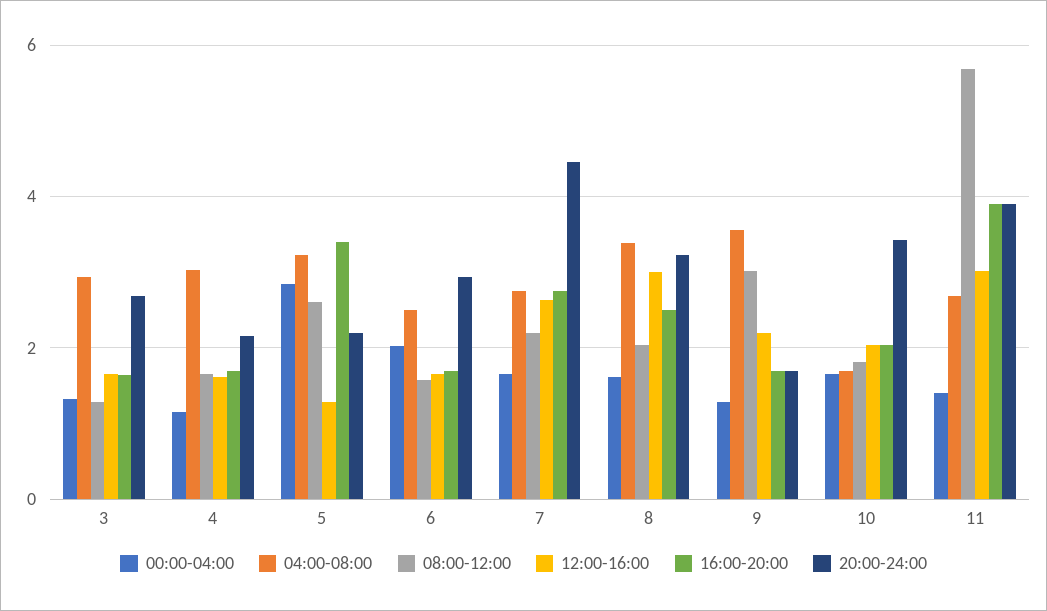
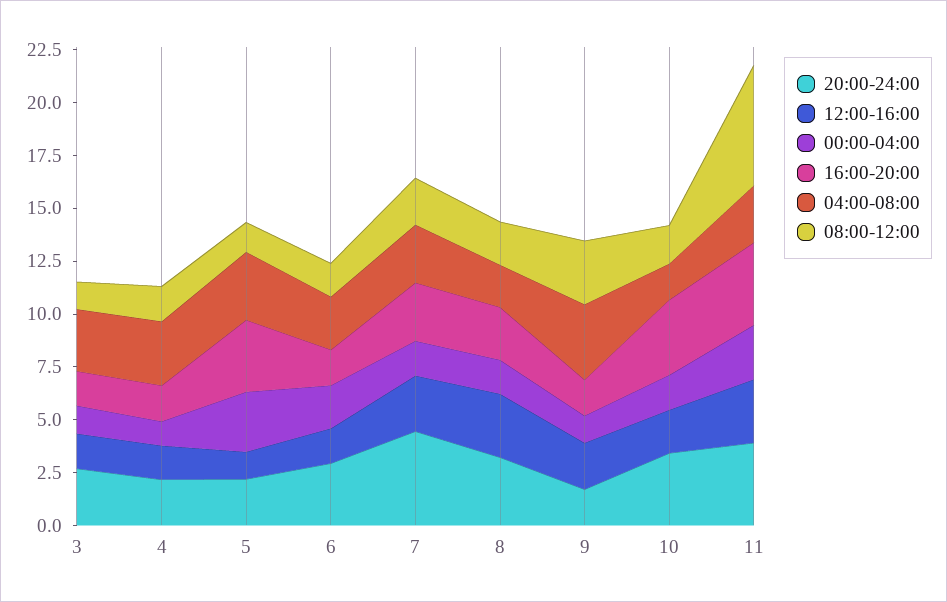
  {
    "00:00-04:00": {
      "3": 1.4,
      "4": 1.2,
      "5": 2.8,
      "6": 2,
      "7": 1.6,
      "8": 1.6,
      "9": 1.2,
      "10": 1.6,
-     "11": 1.4
+     "11": 2.5
    },
    "04:00-08:00": {
      "3": 3,
      "4": 3,
      "5": 3.2,
      "6": 2.6,
      "7": 2.8,
-     "8": 3.4,
+     "8": 2,
      "9": 3.6,
      "10": 1.8,
      "11": 2.6
    },
    "08:00-12:00": {
      "3": 1.2,
      "4": 1.6,
-     "5": 2.6,
+     "5": 1.5,
      "6": 1.6,
      "7": 2.2,
      "8": 2,
      "9": 3,
      "10": 1.8,
      "11": 5.6
    },
    "12:00-16:00": {
      "3": 1.6,
      "4": 1.6,
      "5": 1.2,
      "6": 1.6,
      "7": 2.6,
      "8": 3,
      "9": 2.2,
      "10": 2,
      "11": 3
    },
    "16:00-20:00": {
      "3": 1.6,
      "4": 1.8,
      "5": 3.4,
      "6": 1.8,
      "7": 2.8,
      "8": 2.6,
      "9": 1.8,
-     "10": 2,
+     "10": 3.5,
      "11": 4
    },
    "20:00-24:00": {
      "3": 2.6,
      "4": 2.2,
      "5": 2.2,
      "6": 3,
      "7": 4.4,
      "8": 3.2,
      "9": 1.8,
      "10": 3.4,
      "11": 4
    }
  }

